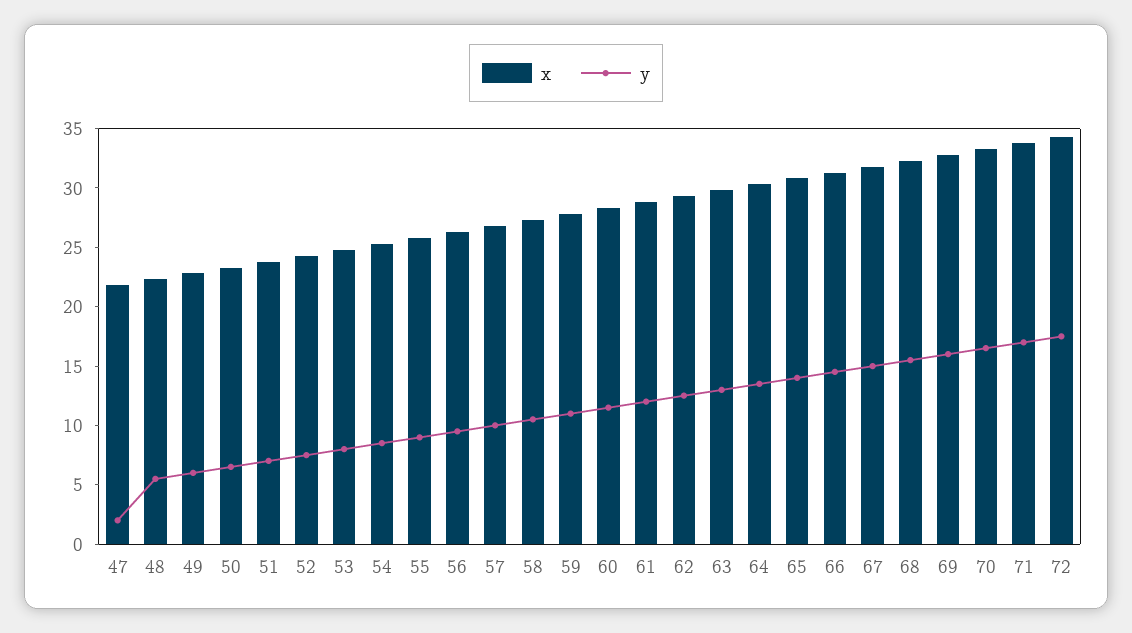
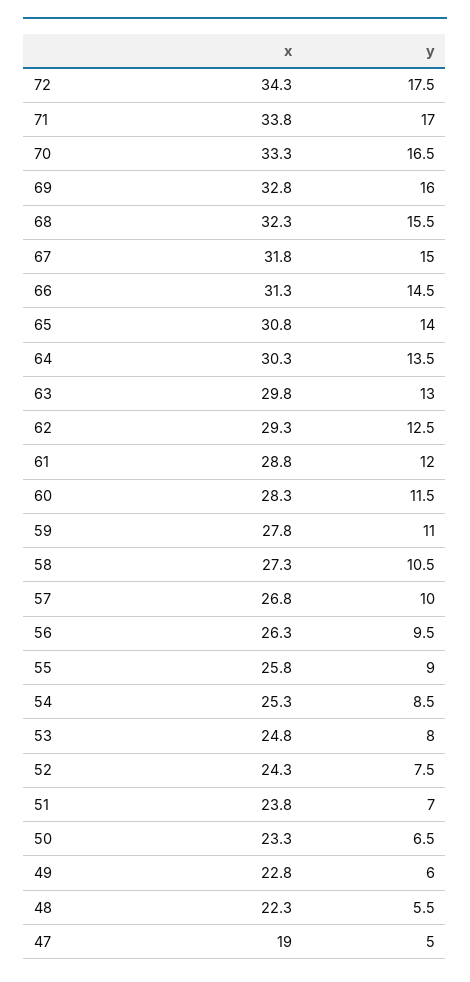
  {
    "x": {
-     "47": 22,
+     "47": 19,
      "48": 22.3,
      "49": 22.8,
      "50": 23.3,
      "51": 23.8,
      "52": 24.3,
      "53": 24.8,
      "54": 25.3,
      "55": 25.8,
      "56": 26.3,
      "57": 26.8,
      "58": 27.3,
      "59": 27.8,
      "60": 28.3,
      "61": 28.8,
      "62": 29.3,
      "63": 29.8,
      "64": 30.3,
      "65": 30.8,
      "66": 31.3,
      "67": 31.8,
      "68": 32.3,
      "69": 32.8,
      "70": 33.3,
      "71": 33.8,
      "72": 34.3
    },
    "y": {
-     "47": 2,
+     "47": 5,
      "48": 5.5,
      "49": 6,
      "50": 6.5,
      "51": 7,
      "52": 7.5,
      "53": 8,
      "54": 8.5,
      "55": 9,
      "56": 9.5,
      "57": 10,
      "58": 10.5,
      "59": 11,
      "60": 11.5,
      "61": 12,
      "62": 12.5,
      "63": 13,
      "64": 13.5,
      "65": 14,
      "66": 14.5,
      "67": 15,
      "68": 15.5,
      "69": 16,
      "70": 16.5,
      "71": 17,
      "72": 17.5
    }
  }

